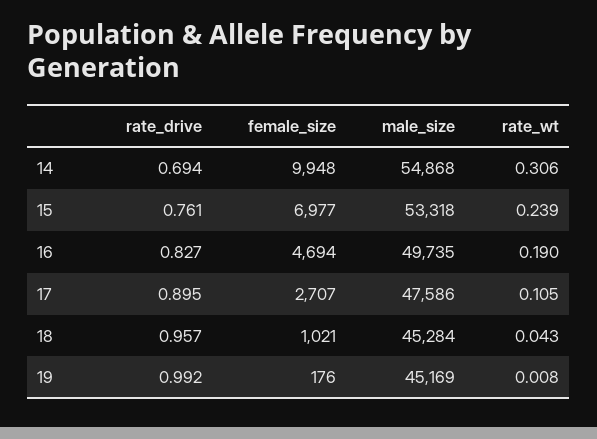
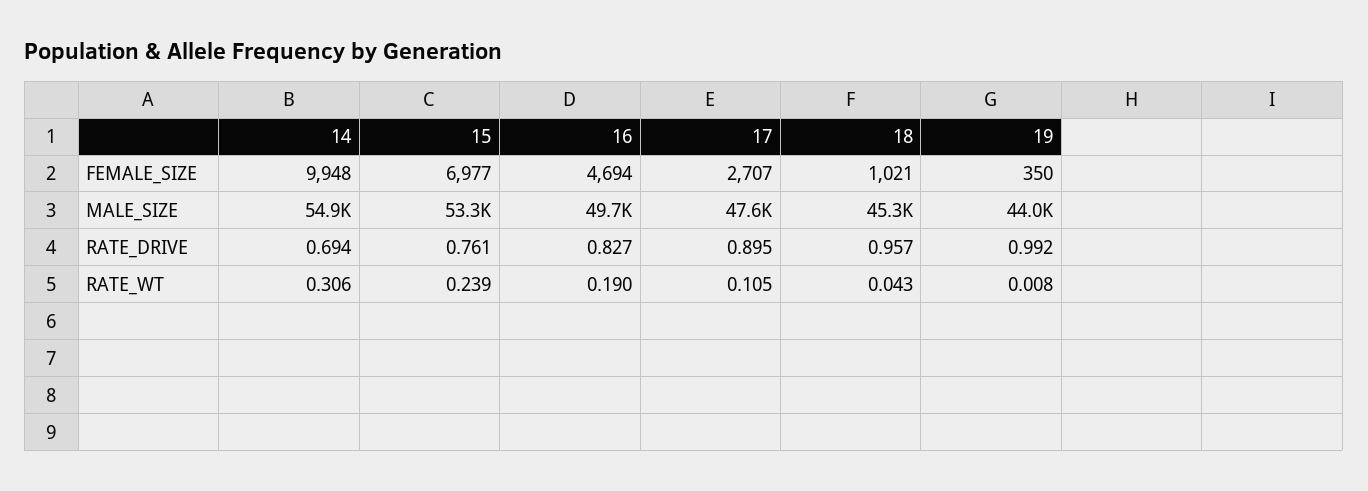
  {
    "rate_drive": {
      "14": 0.694,
      "15": 0.761,
      "16": 0.827,
      "17": 0.895,
      "18": 0.957,
      "19": 0.992
    },
    "female_size": {
      "14": 9948,
      "15": 6977,
      "16": 4694,
      "17": 2707,
      "18": 1021,
-     "19": 176
+     "19": 350
    },
    "male_size": {
      "14": 54868,
      "15": 53318,
      "16": 49735,
      "17": 47586,
      "18": 45284,
-     "19": 45169
+     "19": 44000
    },
    "rate_wt": {
      "14": 0.306,
      "15": 0.239,
      "16": 0.19,
      "17": 0.105,
      "18": 0.043,
      "19": 0.008
    }
  }

